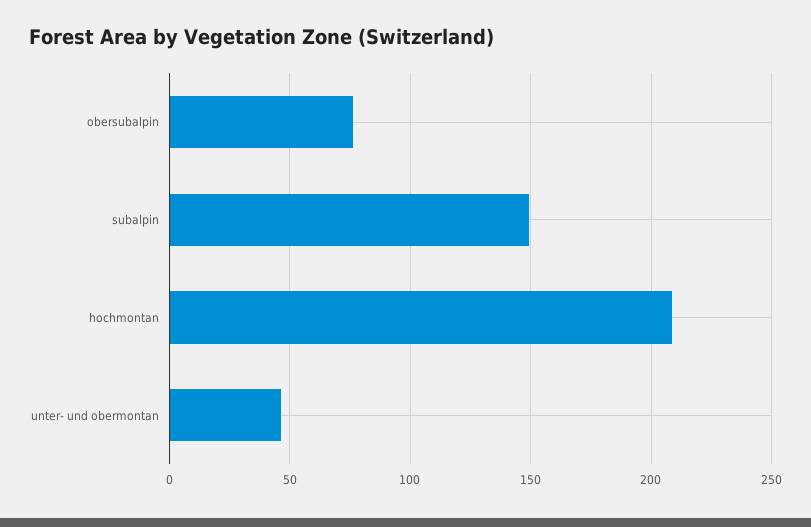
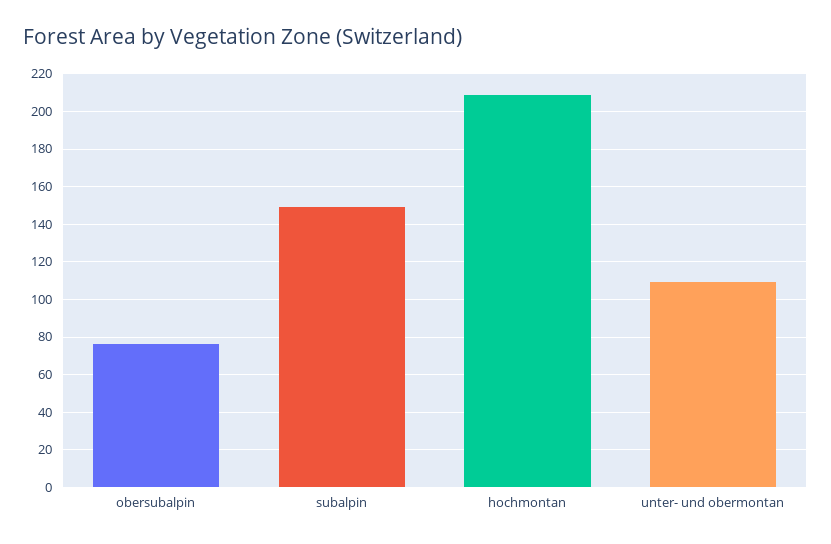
  {
    "obersubalpin": 75,
    "subalpin": 150,
    "hochmontan": 210,
-   "unter- und obermontan": 45
+   "unter- und obermontan": 110
  }

